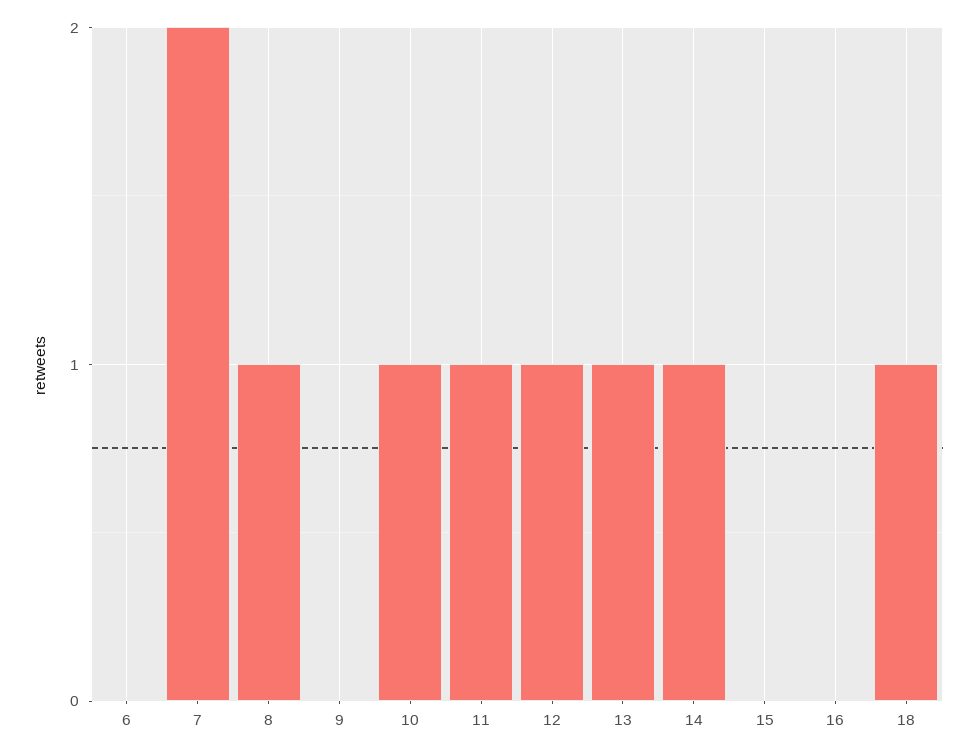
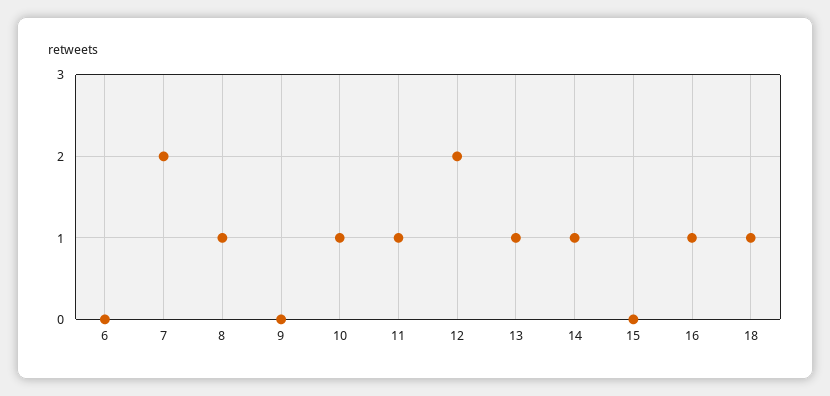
  {
    "6": 0,
    "7": 2,
    "8": 1,
    "9": 0,
    "10": 1,
    "11": 1,
-   "12": 1,
+   "12": 2,
    "13": 1,
    "14": 1,
    "15": 0,
-   "16": 0,
+   "16": 1,
    "18": 1
  }

